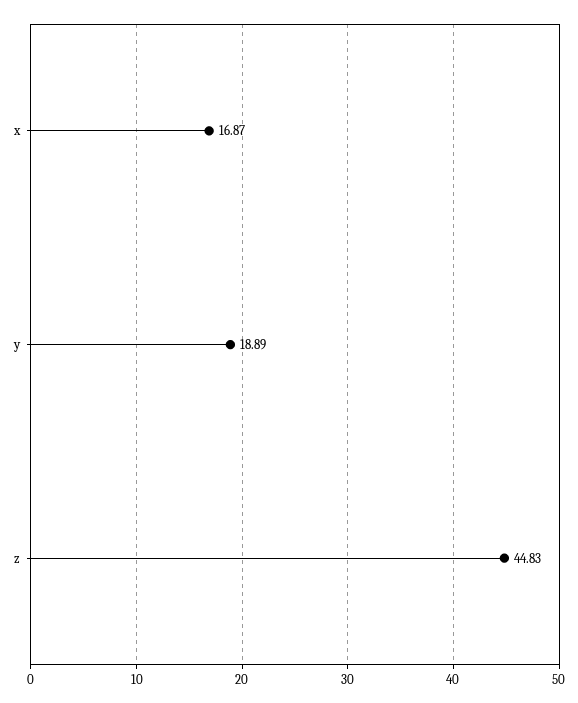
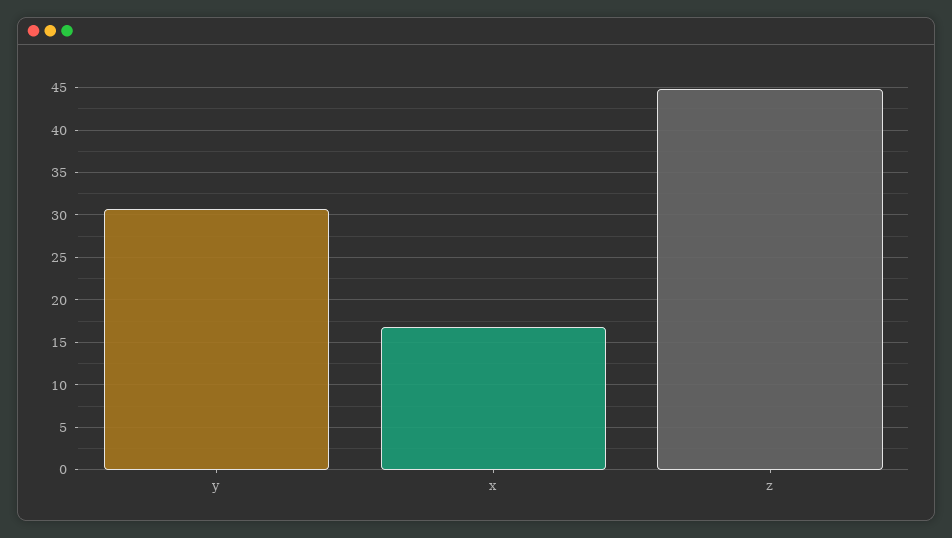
  {
    "x": 16.87,
-   "y": 18.89,
+   "y": 31,
    "z": 44.83
  }

